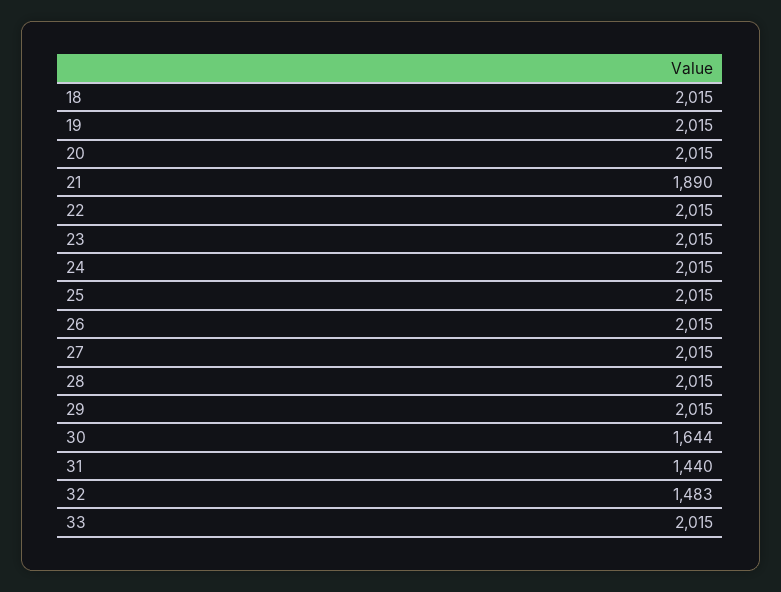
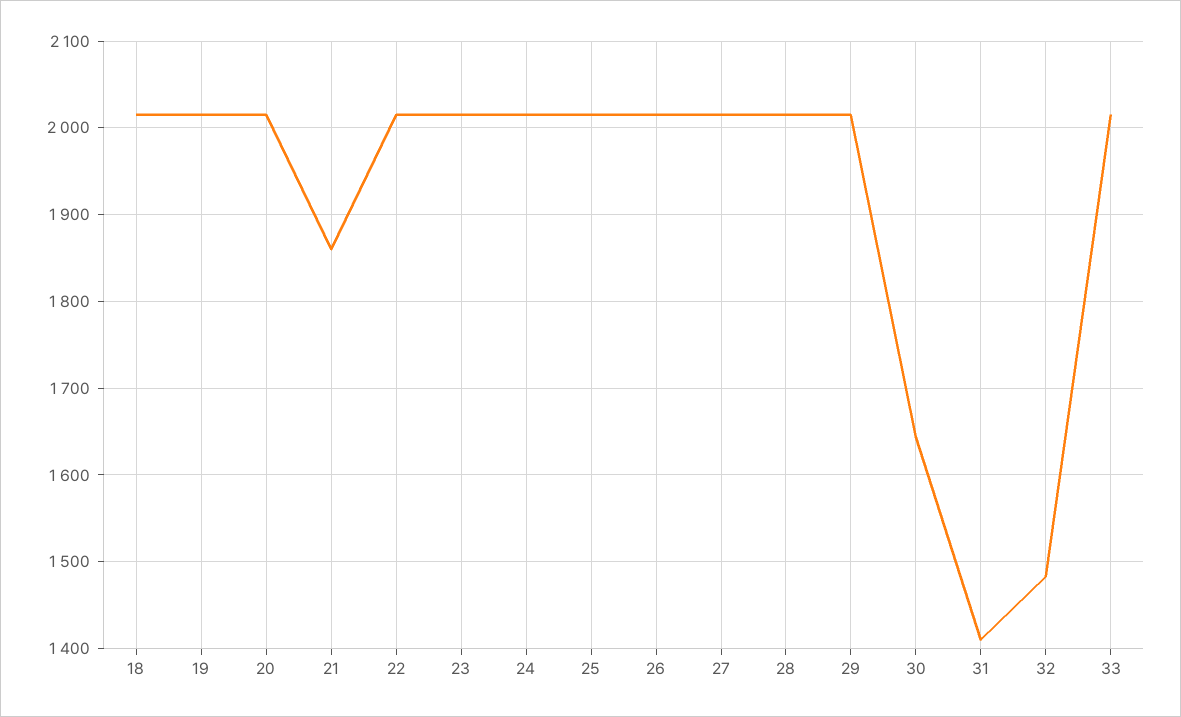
  {
    "18": 2015,
    "19": 2015,
    "20": 2015,
-   "21": 1890,
+   "21": 1860,
    "22": 2015,
    "23": 2015,
    "24": 2015,
    "25": 2015,
    "26": 2015,
    "27": 2015,
    "28": 2015,
    "29": 2015,
    "30": 1644,
-   "31": 1440,
+   "31": 1410,
    "32": 1483,
    "33": 2015
  }

